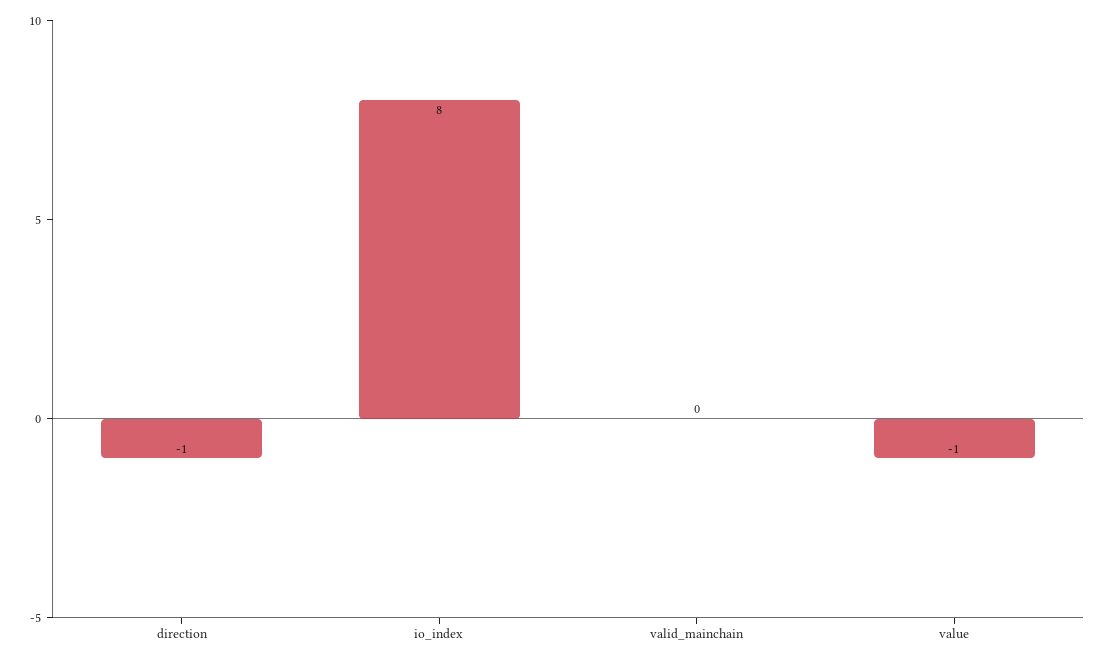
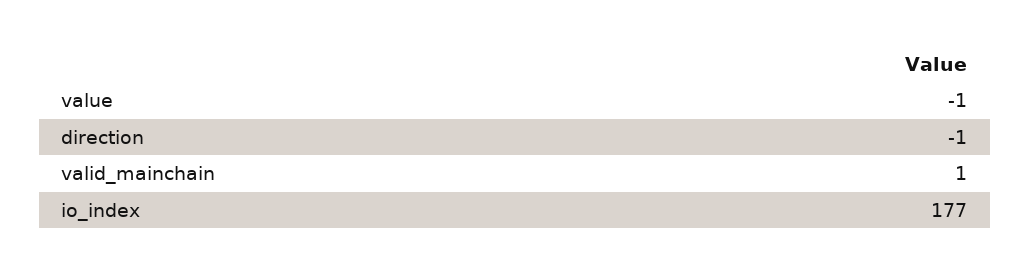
  {
    "direction": -1,
-   "io_index": 8,
+   "io_index": 177,
-   "valid_mainchain": 0,
+   "valid_mainchain": 1,
    "value": -1
  }

